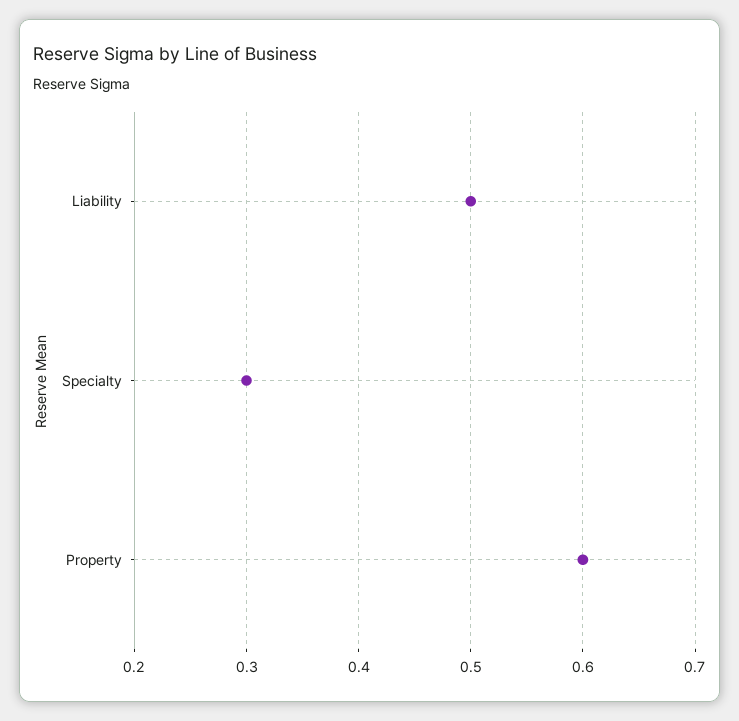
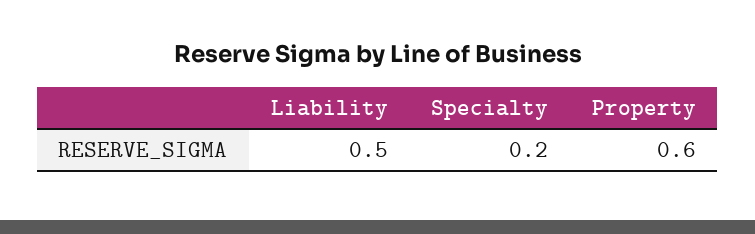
  {
    "Liability": 0.5,
-   "Specialty": 0.3,
+   "Specialty": 0.2,
    "Property": 0.6
  }

